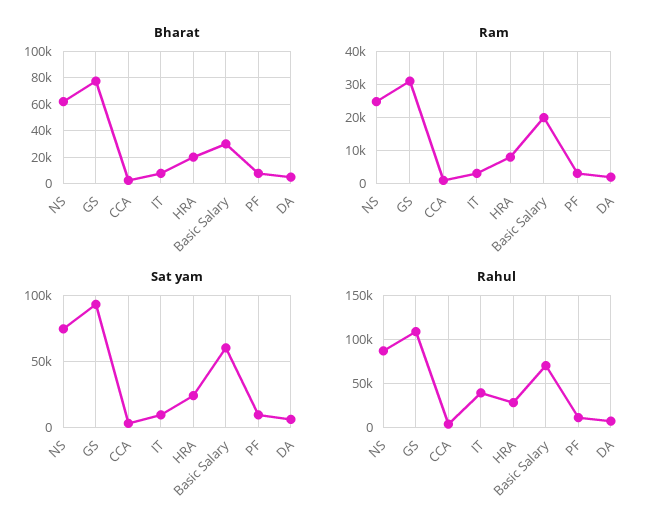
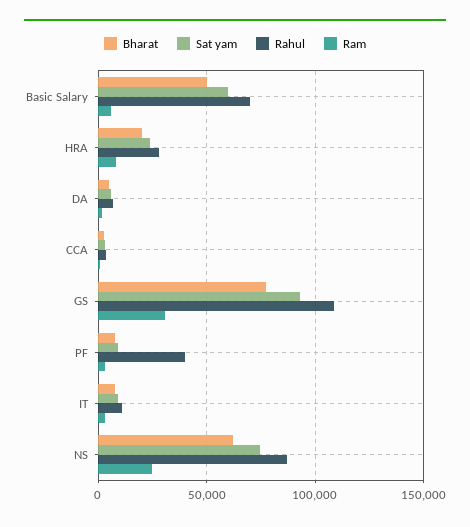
  {
    "Bharat": {
      "NS": 60000,
      "GS": 80000,
      "CCA": 5000,
      "IT": 10000,
      "HRA": 20000,
-     "Basic Salary": 30000,
+     "Basic Salary": 50000,
      "PF": 10000,
      "DA": 5000
    },
    "Ram": {
      "NS": 24000,
      "GS": 32000,
      "CCA": 2000,
      "IT": 4000,
      "HRA": 8000,
-     "Basic Salary": 20000,
+     "Basic Salary": 5000,
      "PF": 4000,
      "DA": 2000
    },
    "Sat yam": {
      "NS": 75000,
      "GS": 95000,
      "CCA": 5000,
      "IT": 10000,
      "HRA": 25000,
      "Basic Salary": 60000,
      "PF": 10000,
      "DA": 5000
    },
    "Rahul": {
      "NS": 85000,
      "GS": 110000,
      "CCA": 5000,
-     "IT": 40000,
+     "IT": 10000,
      "HRA": 30000,
      "Basic Salary": 70000,
-     "PF": 10000,
+     "PF": 40000,
      "DA": 5000
    }
  }

